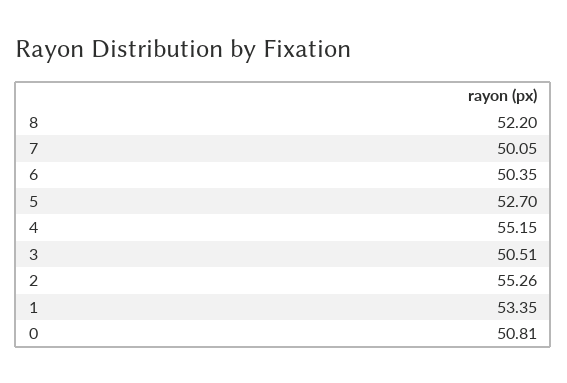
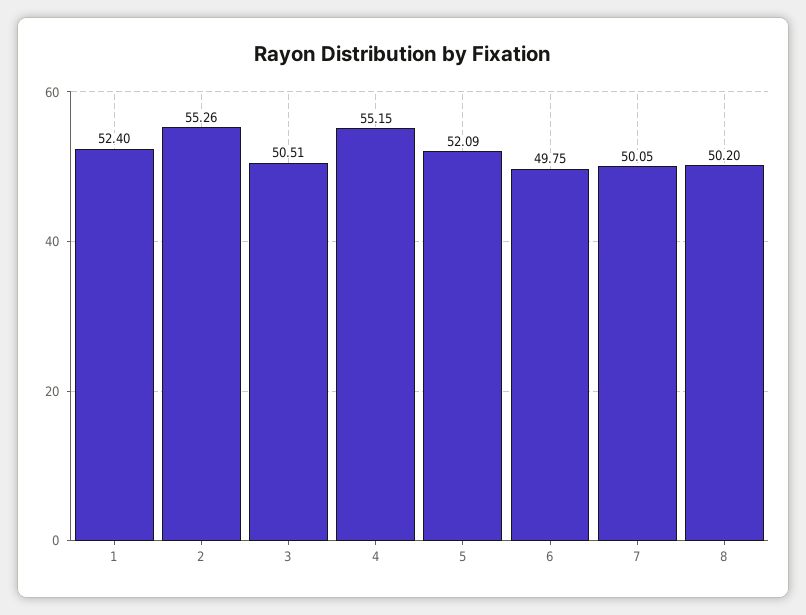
  {
-   "8": 52.2,
+   "8": 50.2,
    "7": 50.05,
-   "6": 50.35,
+   "6": 49.75,
-   "5": 52.7,
+   "5": 52.09,
    "4": 55.15,
    "3": 50.51,
    "2": 55.26,
-   "1": 53.35,
+   "1": 52.4
-   "0": 50.81
  }

